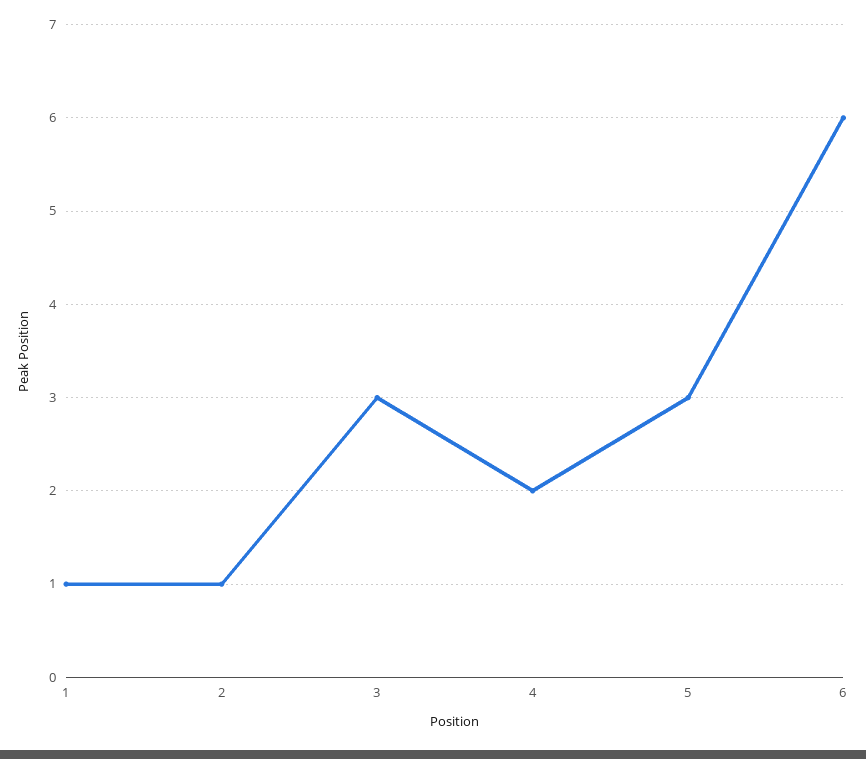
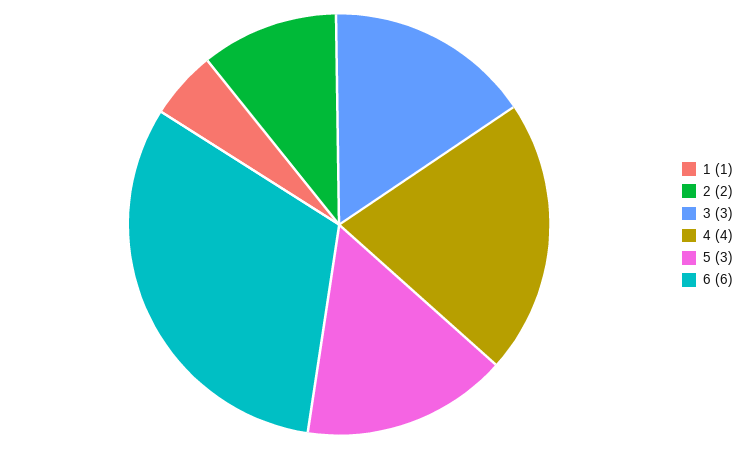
  {
    "1": 1,
-   "2": 1,
+   "2": 2,
    "3": 3,
-   "4": 2,
+   "4": 4,
    "5": 3,
    "6": 6
  }

